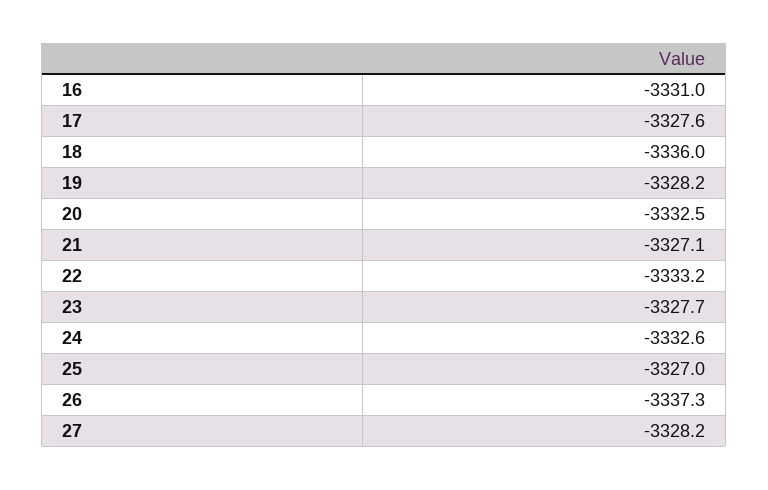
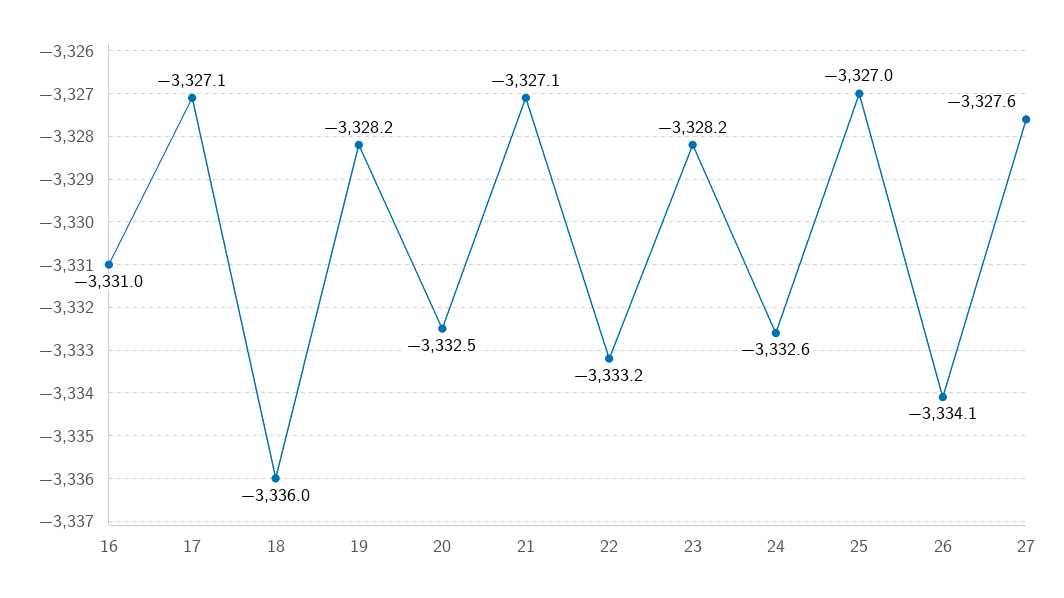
  {
    "16": -3331,
-   "17": -3327.6,
+   "17": -3327.1,
    "18": -3336,
    "19": -3328.2,
    "20": -3332.5,
    "21": -3327.1,
    "22": -3333.2,
-   "23": -3327.7,
+   "23": -3328.2,
    "24": -3332.6,
    "25": -3327,
-   "26": -3337.3,
+   "26": -3334.1,
-   "27": -3328.2
+   "27": -3327.6
  }

